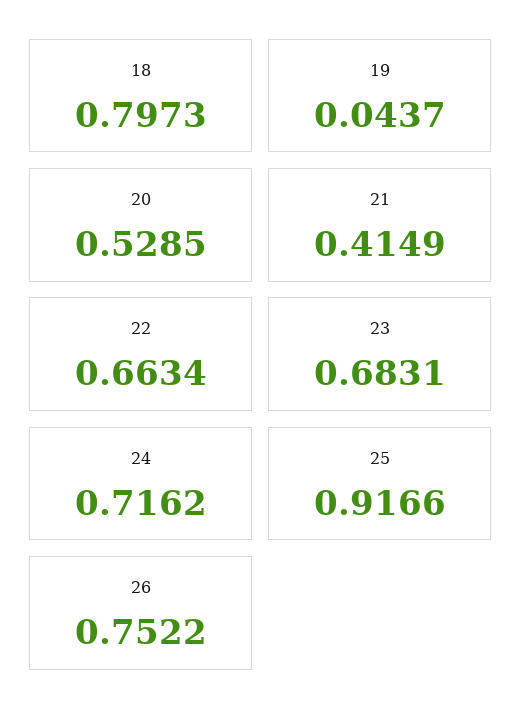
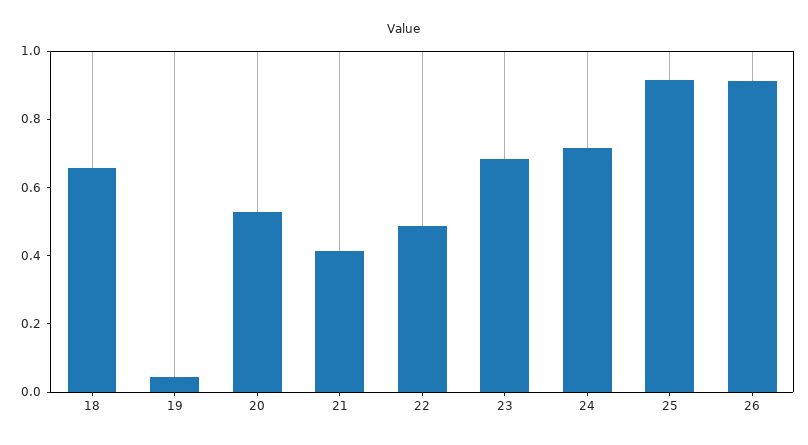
  {
-   "18": 0.7973,
+   "18": 0.65,
    "19": 0.0437,
    "20": 0.5285,
    "21": 0.4149,
-   "22": 0.6634,
+   "22": 0.5,
    "23": 0.6831,
    "24": 0.7162,
    "25": 0.9166,
-   "26": 0.7522
+   "26": 0.9
  }

